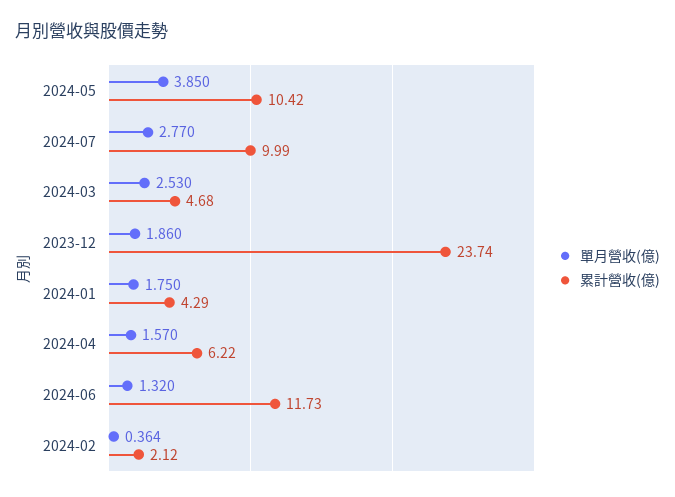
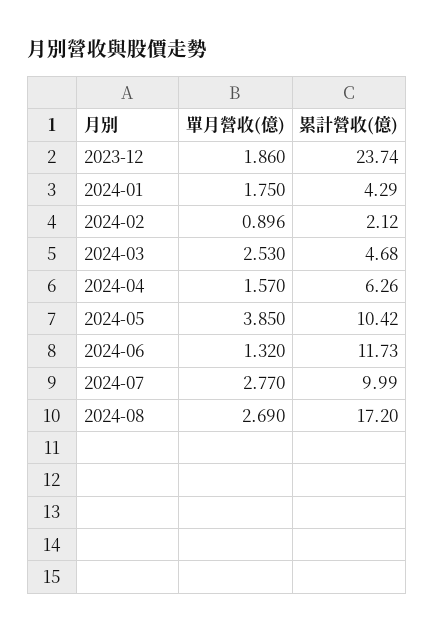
  {
    "單月營收(億)": {
      "2024-05": 3.85,
      "2024-07": 2.77,
      "2024-03": 2.53,
      "2023-12": 1.86,
      "2024-01": 1.75,
      "2024-04": 1.57,
      "2024-06": 1.32,
-     "2024-02": 0.364
+     "2024-02": 0.896,
+     "2024-08": 2.69
    },
    "累計營收(億)": {
      "2024-05": 10.42,
      "2024-07": 9.99,
      "2024-03": 4.68,
      "2023-12": 23.74,
      "2024-01": 4.29,
-     "2024-04": 6.22,
+     "2024-04": 6.26,
      "2024-06": 11.73,
-     "2024-02": 2.12
+     "2024-02": 2.12,
+     "2024-08": 17.2
    }
  }

